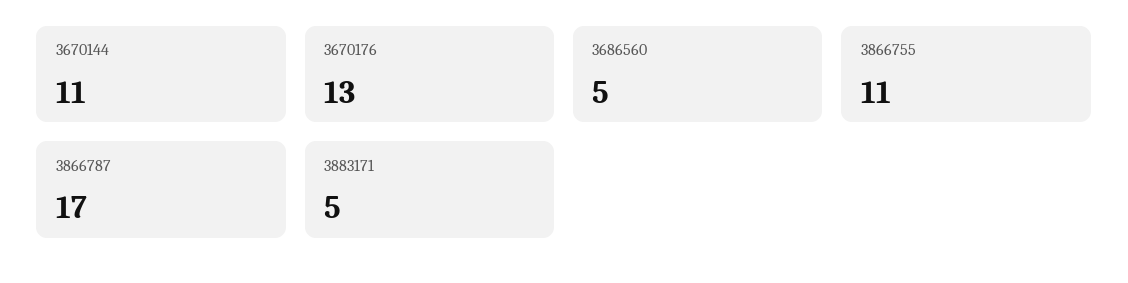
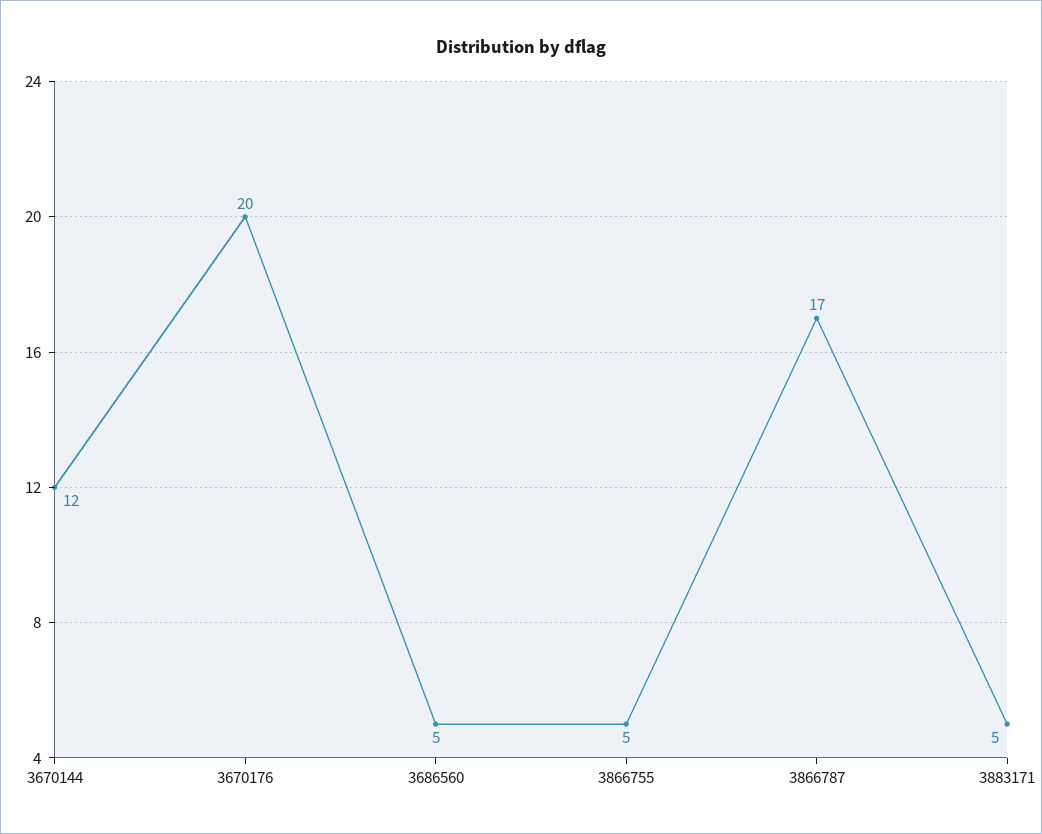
  {
-   "3670144": 11,
+   "3670144": 12,
-   "3670176": 13,
+   "3670176": 20,
    "3686560": 5,
-   "3866755": 11,
+   "3866755": 5,
    "3866787": 17,
    "3883171": 5
  }

